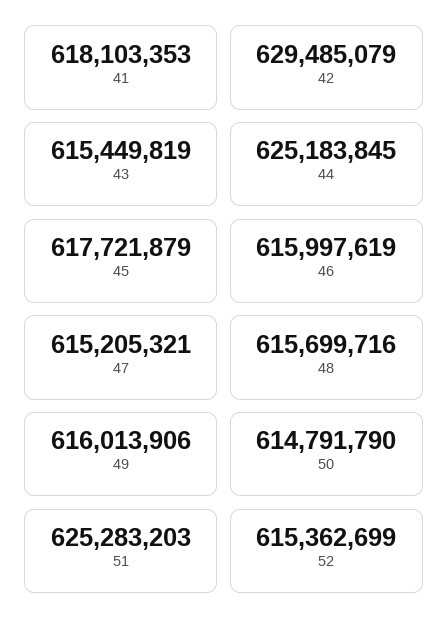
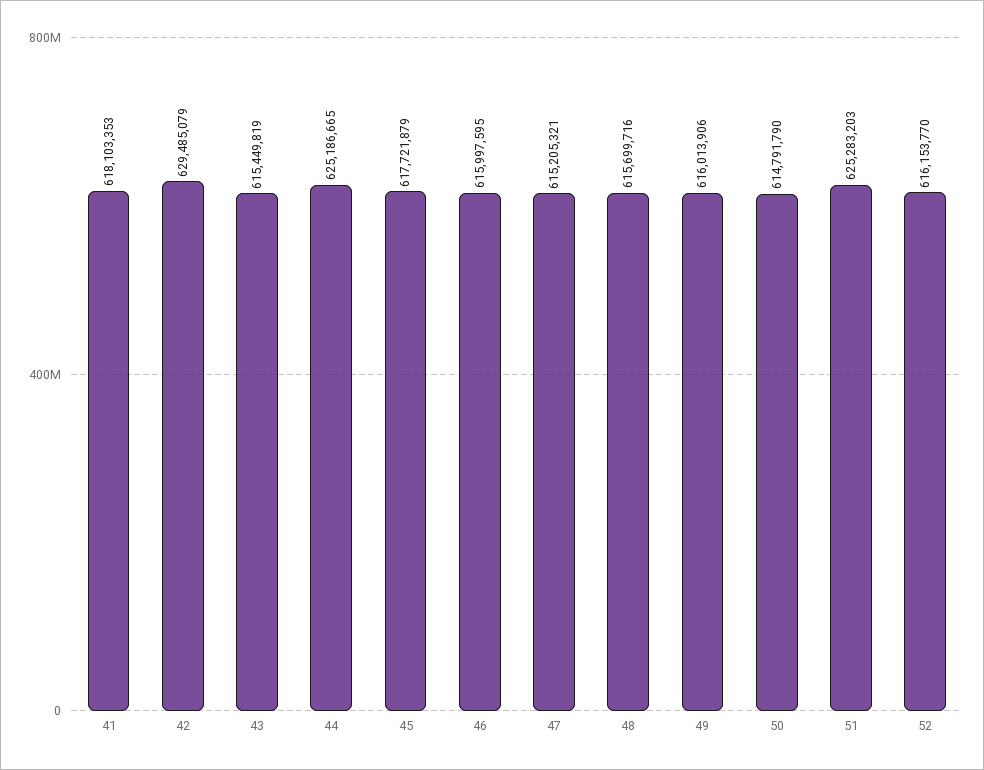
  {
    "41": 618103353,
    "42": 629485079,
    "43": 615449819,
-   "44": 625183845,
+   "44": 625186665,
    "45": 617721879,
-   "46": 615997619,
+   "46": 615997595,
    "47": 615205321,
    "48": 615699716,
    "49": 616013906,
    "50": 614791790,
    "51": 625283203,
-   "52": 615362699
+   "52": 616153770
  }

